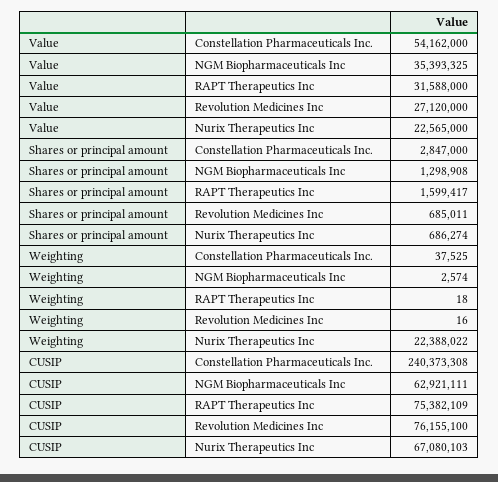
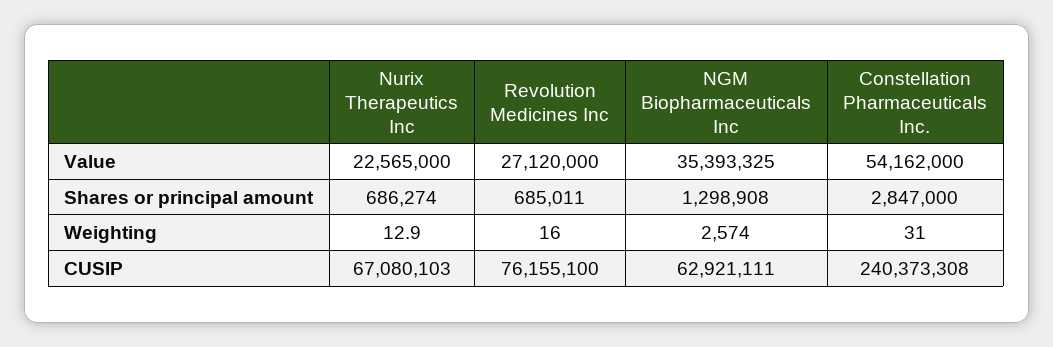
  {
    "Value": {
      "Constellation Pharmaceuticals Inc.": 54162000,
      "NGM Biopharmaceuticals Inc": 35393325,
-     "RAPT Therapeutics Inc": 31588000,
      "Revolution Medicines Inc": 27120000,
      "Nurix Therapeutics Inc": 22565000
    },
    "Shares or principal amount": {
      "Constellation Pharmaceuticals Inc.": 2847000,
      "NGM Biopharmaceuticals Inc": 1298908,
-     "RAPT Therapeutics Inc": 1599417,
      "Revolution Medicines Inc": 685011,
      "Nurix Therapeutics Inc": 686274
    },
    "Weighting": {
-     "Constellation Pharmaceuticals Inc.": 37525,
+     "Constellation Pharmaceuticals Inc.": 31,
      "NGM Biopharmaceuticals Inc": 2574,
-     "RAPT Therapeutics Inc": 18,
      "Revolution Medicines Inc": 16,
-     "Nurix Therapeutics Inc": 22388022
+     "Nurix Therapeutics Inc": 12.9
    },
    "CUSIP": {
      "Constellation Pharmaceuticals Inc.": 240373308,
      "NGM Biopharmaceuticals Inc": 62921111,
-     "RAPT Therapeutics Inc": 75382109,
      "Revolution Medicines Inc": 76155100,
      "Nurix Therapeutics Inc": 67080103
    }
  }

